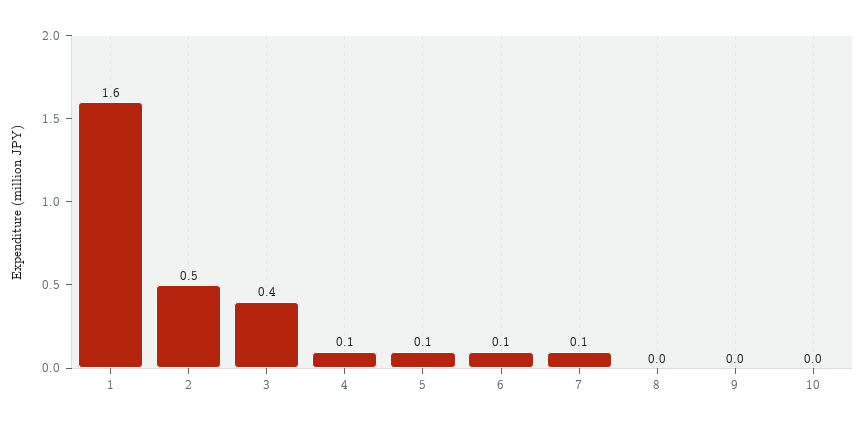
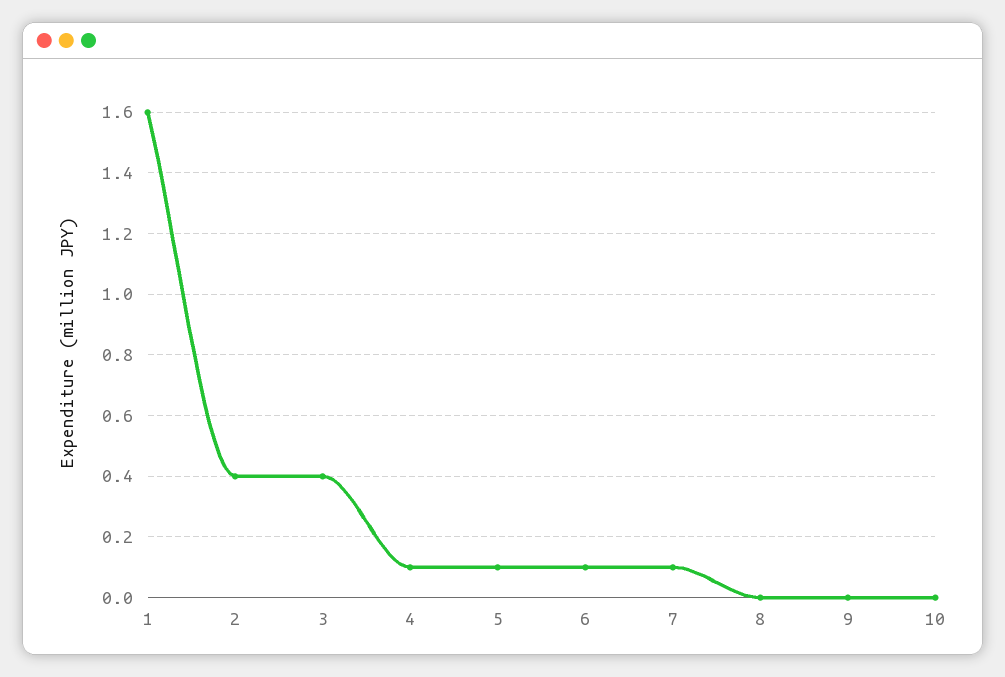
  {
    "1": 1.6,
-   "2": 0.5,
+   "2": 0.4,
    "3": 0.4,
    "4": 0.1,
    "5": 0.1,
    "6": 0.1,
    "7": 0.1,
    "8": 0,
    "9": 0,
    "10": 0
  }

